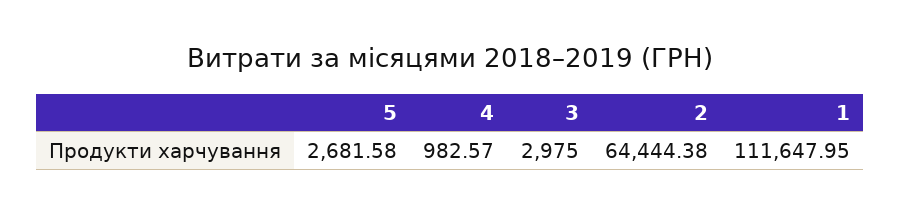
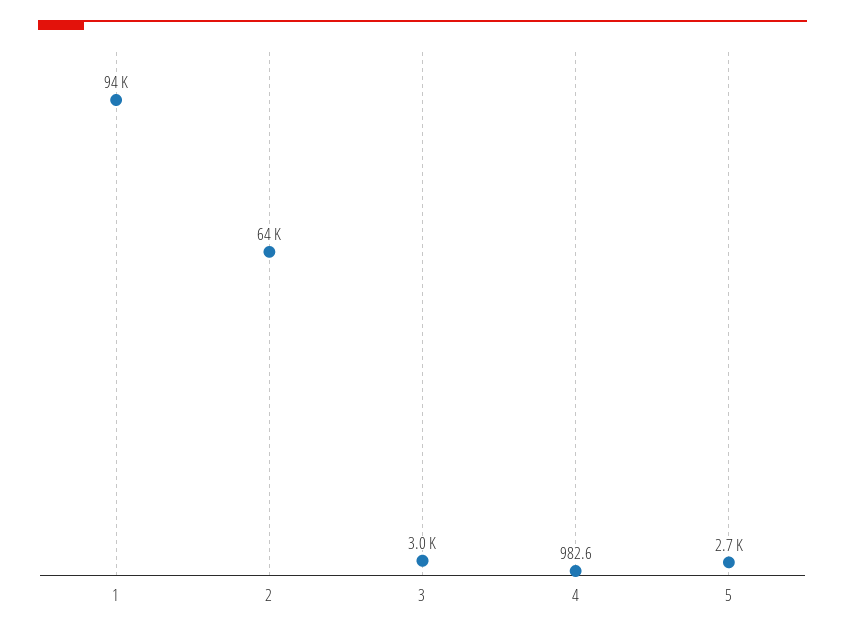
  {
    "5": 2681.58,
    "4": 982.57,
    "3": 2975,
    "2": 64444.38,
-   "1": 111647.95
+   "1": 94000
  }

